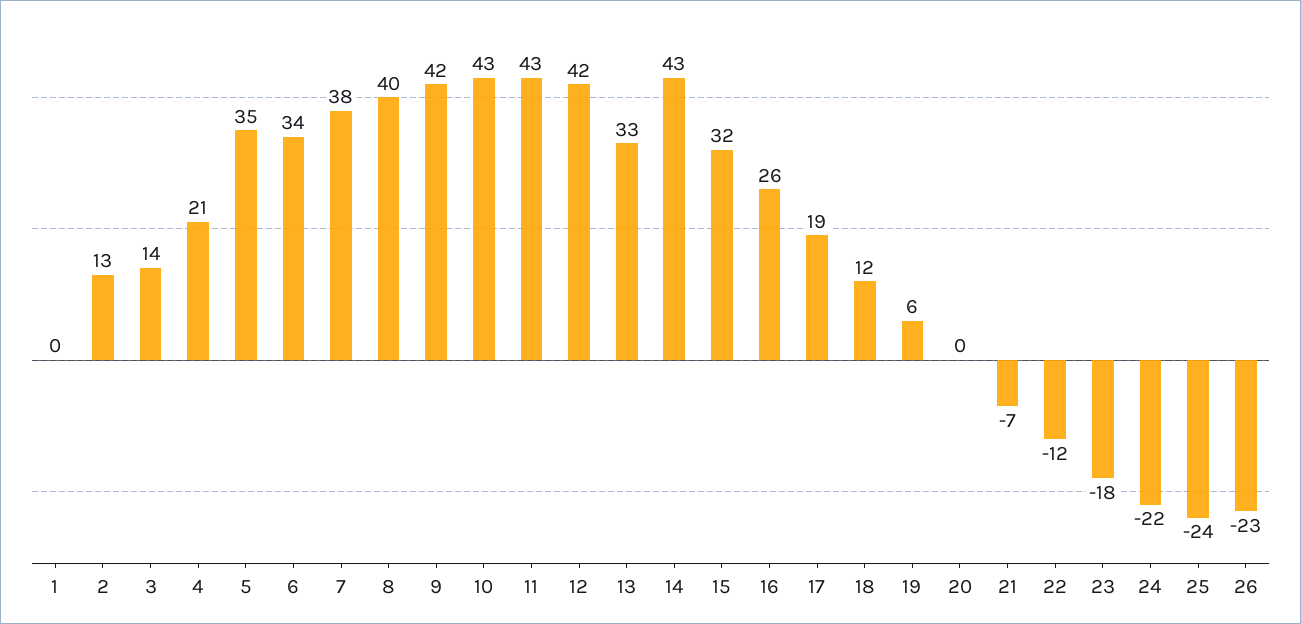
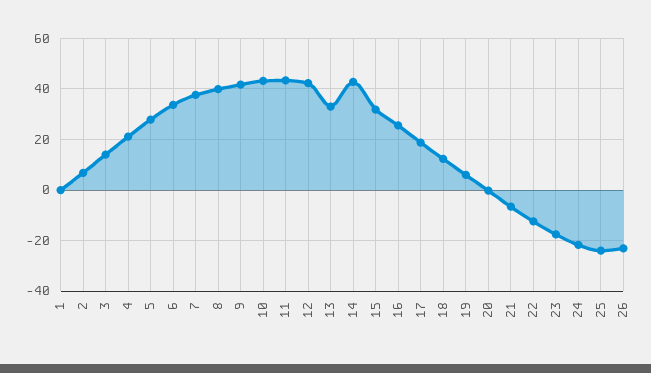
  {
    "1": 0,
-   "2": 13,
+   "2": 7.5,
    "3": 14,
    "4": 21,
-   "5": 35,
+   "5": 27.5,
    "6": 34,
    "7": 38,
    "8": 40,
    "9": 42,
    "10": 43,
    "11": 43,
    "12": 42,
    "13": 33,
    "14": 43,
    "15": 32,
    "16": 26,
    "17": 19,
    "18": 12,
    "19": 6,
    "20": 0,
    "21": -7,
    "22": -12,
    "23": -18,
    "24": -22,
    "25": -24,
    "26": -23
  }

